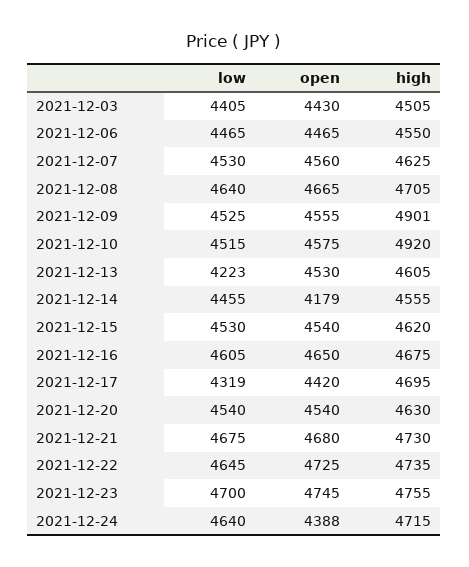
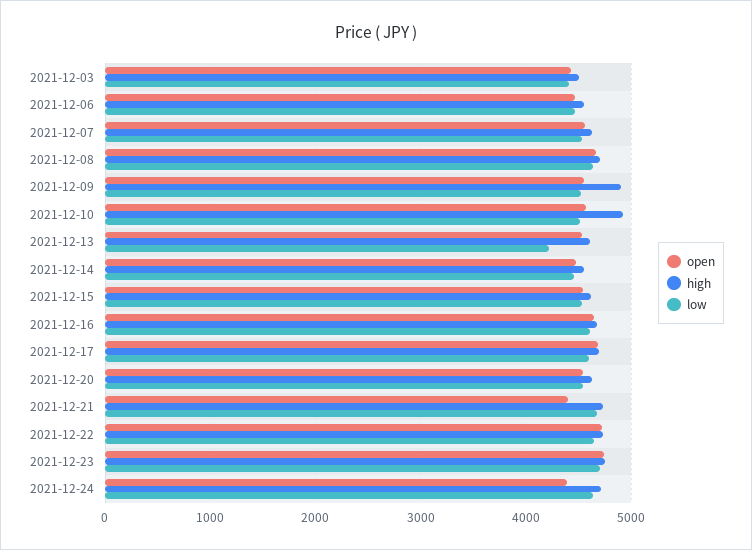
  {
    "low": {
      "2021-12-03": 4405,
      "2021-12-06": 4465,
      "2021-12-07": 4530,
      "2021-12-08": 4640,
      "2021-12-09": 4525,
      "2021-12-10": 4515,
      "2021-12-13": 4223,
      "2021-12-14": 4455,
      "2021-12-15": 4530,
      "2021-12-16": 4605,
-     "2021-12-17": 4319,
+     "2021-12-17": 4600,
      "2021-12-20": 4540,
      "2021-12-21": 4675,
      "2021-12-22": 4645,
      "2021-12-23": 4700,
      "2021-12-24": 4640
    },
    "open": {
      "2021-12-03": 4430,
      "2021-12-06": 4465,
      "2021-12-07": 4560,
      "2021-12-08": 4665,
      "2021-12-09": 4555,
      "2021-12-10": 4575,
      "2021-12-13": 4530,
-     "2021-12-14": 4179,
+     "2021-12-14": 4500,
      "2021-12-15": 4540,
      "2021-12-16": 4650,
-     "2021-12-17": 4420,
+     "2021-12-17": 4700,
      "2021-12-20": 4540,
-     "2021-12-21": 4680,
+     "2021-12-21": 4400,
      "2021-12-22": 4725,
      "2021-12-23": 4745,
      "2021-12-24": 4388
    },
    "high": {
      "2021-12-03": 4505,
      "2021-12-06": 4550,
      "2021-12-07": 4625,
      "2021-12-08": 4705,
      "2021-12-09": 4901,
      "2021-12-10": 4920,
      "2021-12-13": 4605,
      "2021-12-14": 4555,
      "2021-12-15": 4620,
      "2021-12-16": 4675,
      "2021-12-17": 4695,
      "2021-12-20": 4630,
      "2021-12-21": 4730,
      "2021-12-22": 4735,
      "2021-12-23": 4755,
      "2021-12-24": 4715
    }
  }

